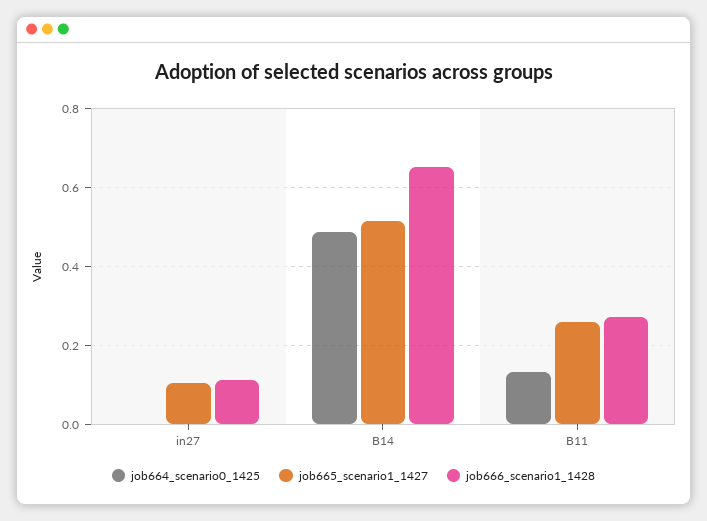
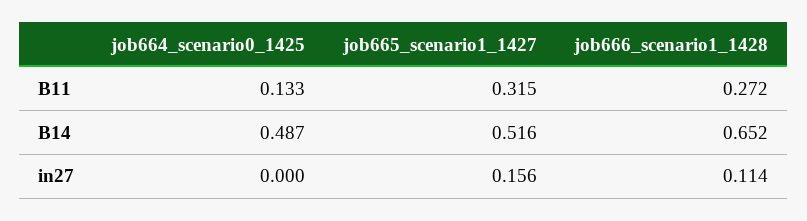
  {
    "job664_scenario0_1425": {
      "in27": 0,
      "B14": 0.487,
      "B11": 0.133
    },
    "job665_scenario1_1427": {
-     "in27": 0.1,
+     "in27": 0.156,
      "B14": 0.516,
-     "B11": 0.26
+     "B11": 0.315
    },
    "job666_scenario1_1428": {
      "in27": 0.114,
      "B14": 0.652,
      "B11": 0.272
    }
  }

